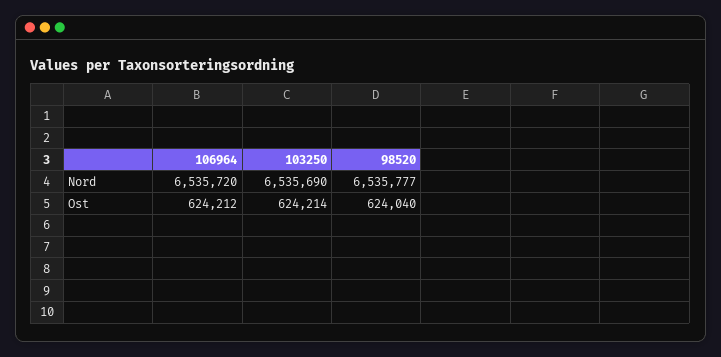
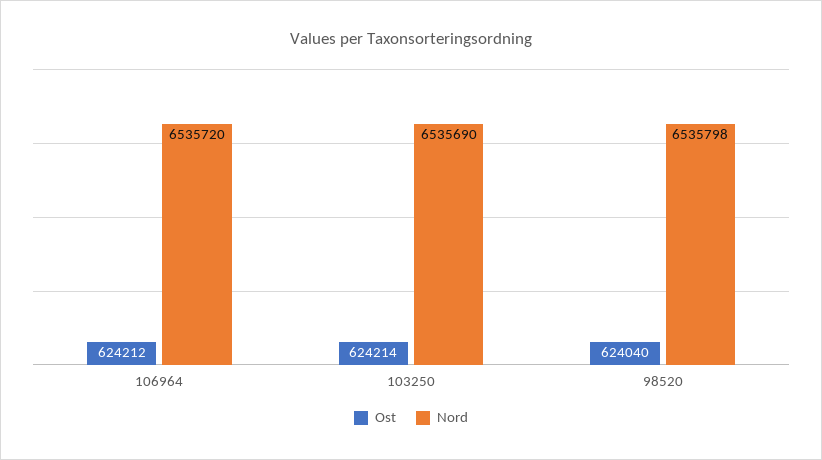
  {
    "Nord": {
      "106964": 6535720,
      "103250": 6535690,
-     "98520": 6535777
+     "98520": 6535798
    },
    "Ost": {
      "106964": 624212,
      "103250": 624214,
      "98520": 624040
    }
  }

